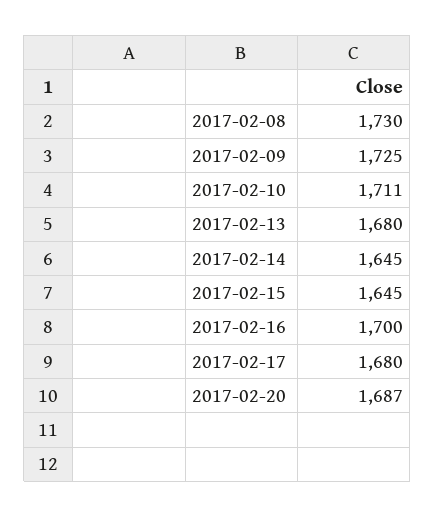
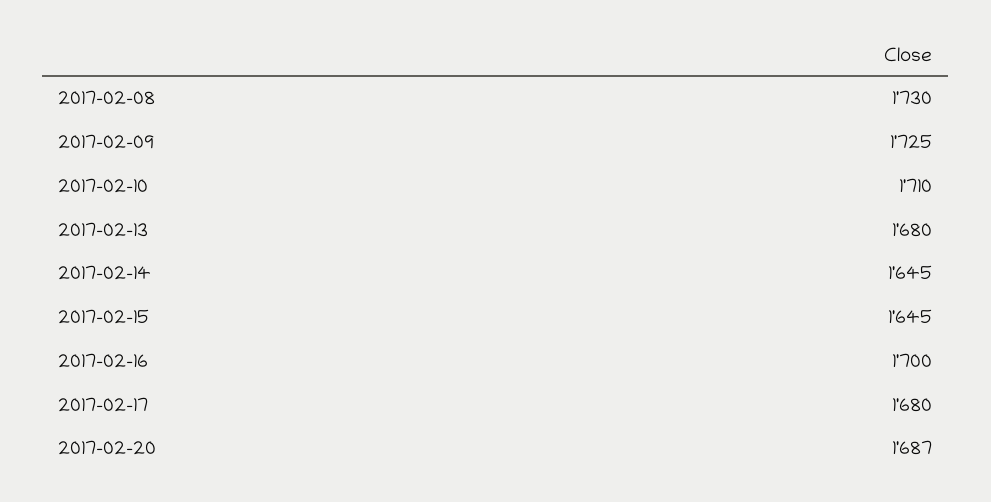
  {
    "2017-02-08": 1730,
    "2017-02-09": 1725,
-   "2017-02-10": 1711,
+   "2017-02-10": 1710,
    "2017-02-13": 1680,
    "2017-02-14": 1645,
    "2017-02-15": 1645,
    "2017-02-16": 1700,
    "2017-02-17": 1680,
    "2017-02-20": 1687
  }

